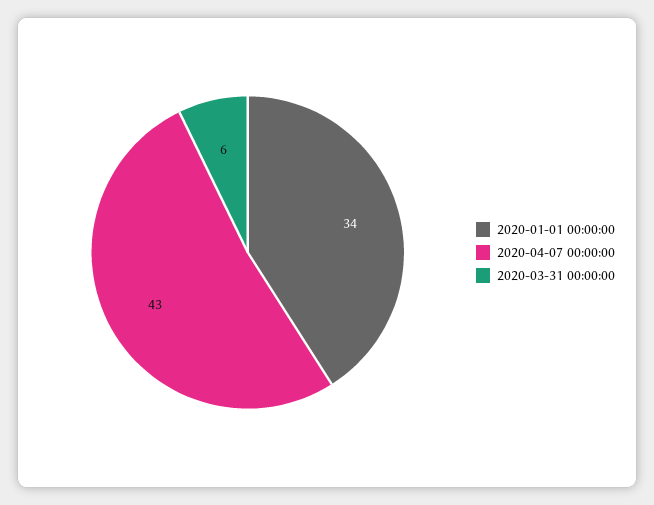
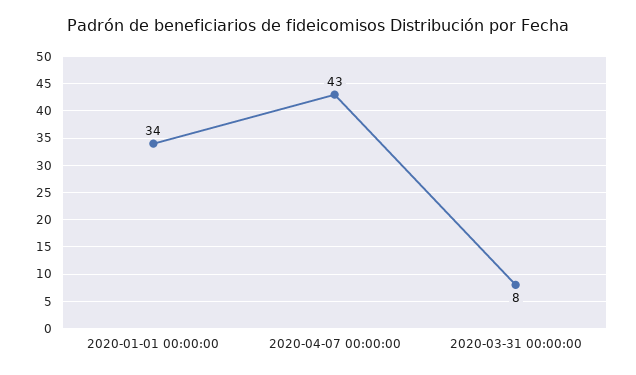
  {
    "2020-01-01 00:00:00": 34,
    "2020-04-07 00:00:00": 43,
-   "2020-03-31 00:00:00": 6
+   "2020-03-31 00:00:00": 8
  }

